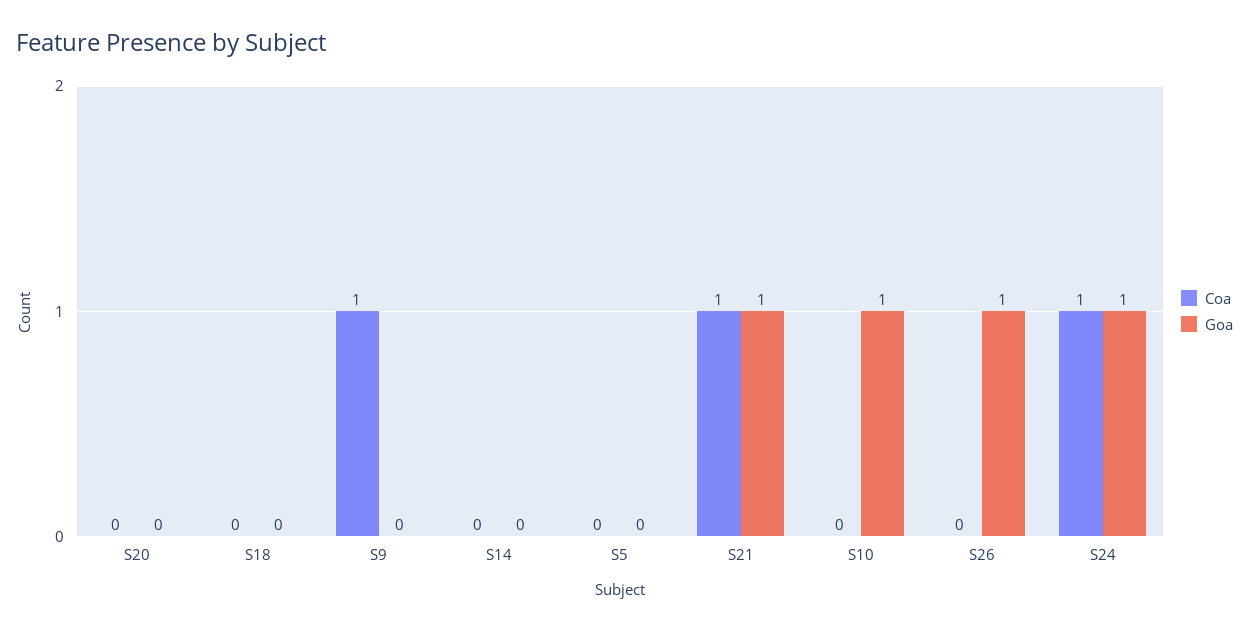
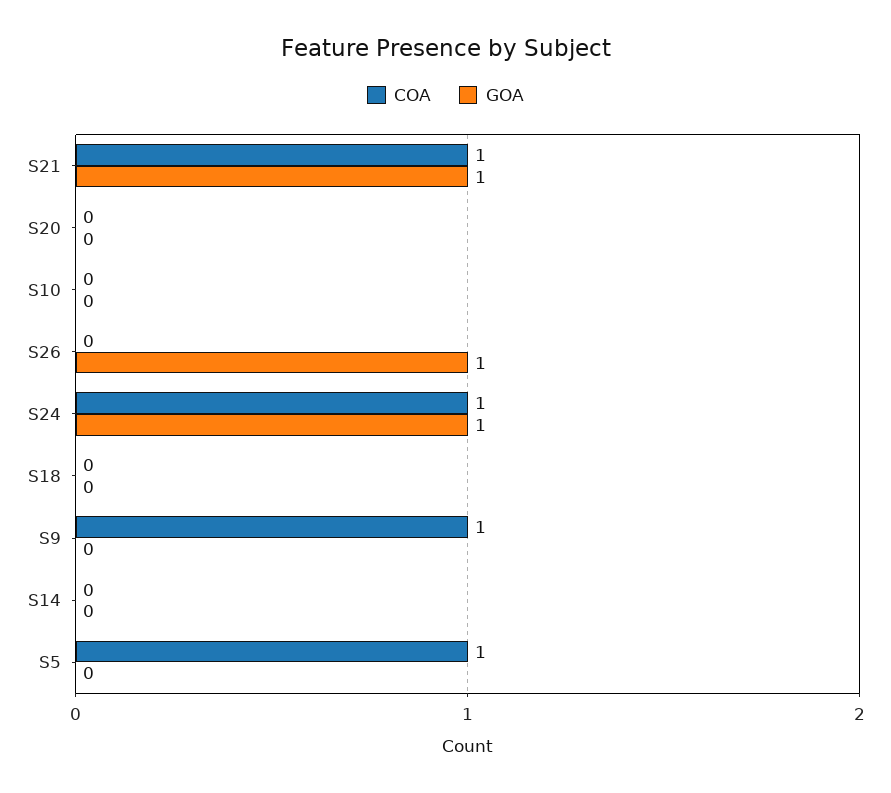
  {
    "Coa": {
      "S20": 0,
      "S18": 0,
      "S9": 1,
      "S14": 0,
-     "S5": 0,
+     "S5": 1,
      "S21": 1,
      "S10": 0,
      "S26": 0,
      "S24": 1
    },
    "Goa": {
      "S20": 0,
      "S18": 0,
      "S9": 0,
      "S14": 0,
      "S5": 0,
      "S21": 1,
-     "S10": 1,
+     "S10": 0,
      "S26": 1,
      "S24": 1
    }
  }

